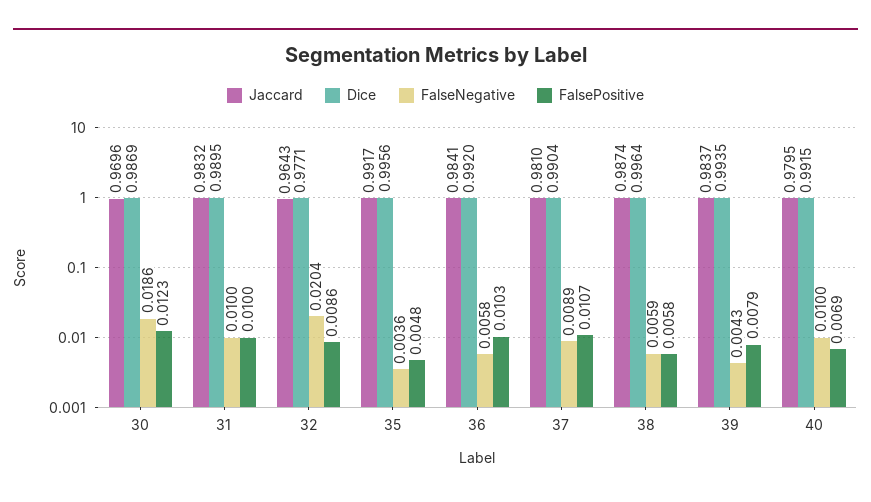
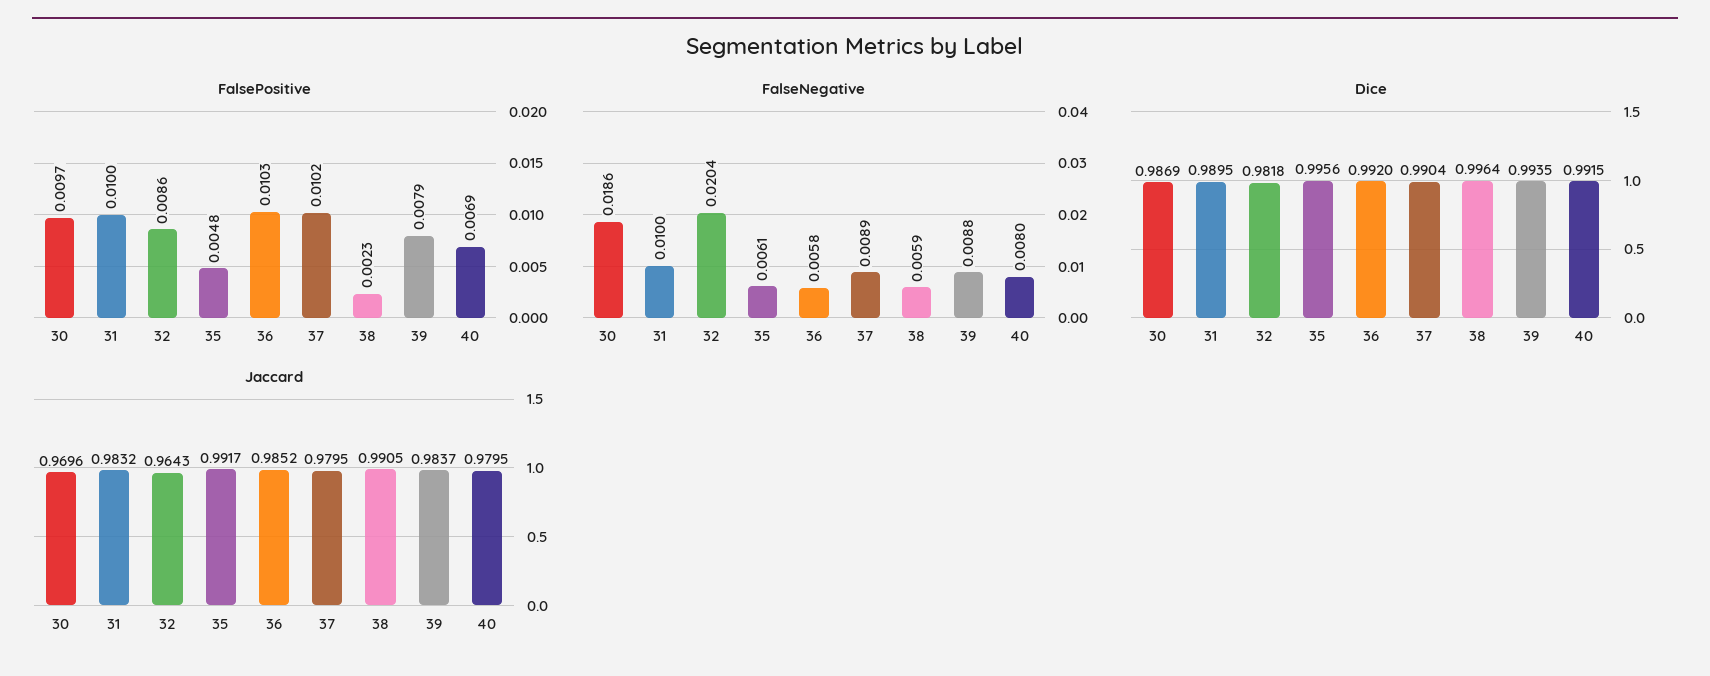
  {
    "Jaccard": {
      "30": 0.9696,
      "31": 0.9832,
      "32": 0.9643,
      "35": 0.9917,
-     "36": 0.9841,
+     "36": 0.9852,
-     "37": 0.981,
+     "37": 0.9795,
-     "38": 0.9874,
+     "38": 0.9905,
      "39": 0.9837,
      "40": 0.9795
    },
    "Dice": {
      "30": 0.9869,
      "31": 0.9895,
-     "32": 0.9771,
+     "32": 0.9818,
      "35": 0.9956,
      "36": 0.992,
      "37": 0.9904,
      "38": 0.9964,
      "39": 0.9935,
      "40": 0.9915
    },
    "FalseNegative": {
      "30": 0.0186,
      "31": 0.01,
      "32": 0.0204,
-     "35": 0.0036,
+     "35": 0.0061,
      "36": 0.0058,
      "37": 0.0089,
      "38": 0.0059,
-     "39": 0.0043,
+     "39": 0.0088,
-     "40": 0.01
+     "40": 0.008
    },
    "FalsePositive": {
-     "30": 0.0123,
+     "30": 0.0097,
      "31": 0.01,
      "32": 0.0086,
      "35": 0.0048,
      "36": 0.0103,
-     "37": 0.0107,
+     "37": 0.0102,
-     "38": 0.0058,
+     "38": 0.0023,
      "39": 0.0079,
      "40": 0.0069
    }
  }

